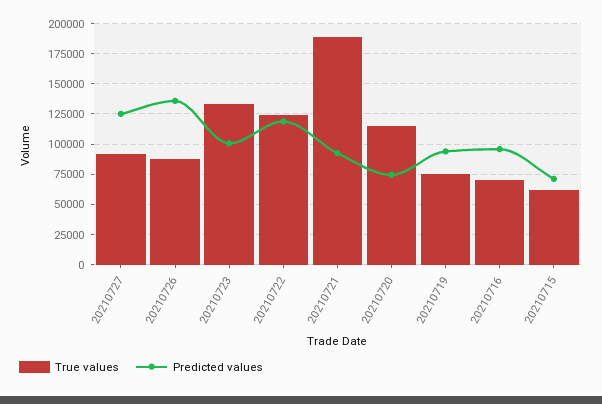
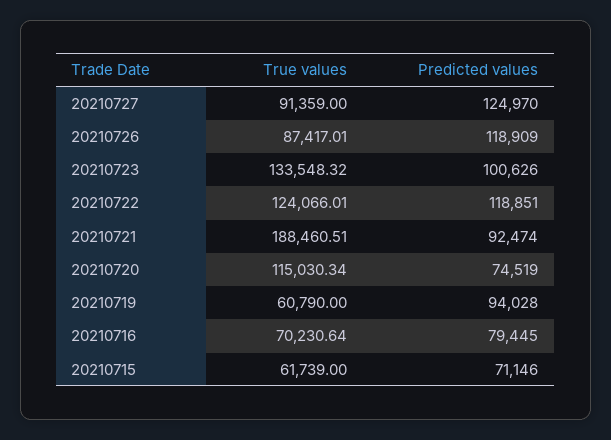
  {
    "True values": {
      "20210727": 91359,
      "20210726": 87417.01,
      "20210723": 133548.32,
      "20210722": 124066.01,
      "20210721": 188460.51,
      "20210720": 115030.34,
-     "20210719": 75000,
+     "20210719": 60790,
      "20210716": 70230.64,
      "20210715": 61739
    },
    "Predicted values": {
      "20210727": 124970,
-     "20210726": 135000,
+     "20210726": 118909,
      "20210723": 100626,
      "20210722": 118851,
      "20210721": 92474,
      "20210720": 74519,
      "20210719": 94028,
-     "20210716": 95000,
+     "20210716": 79445,
      "20210715": 71146
    }
  }

